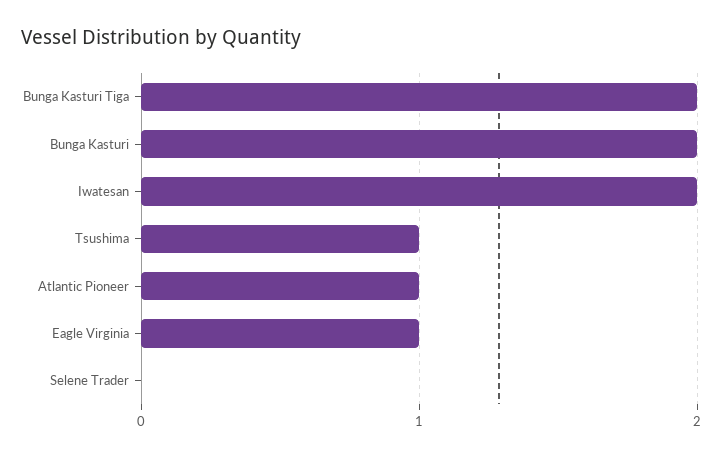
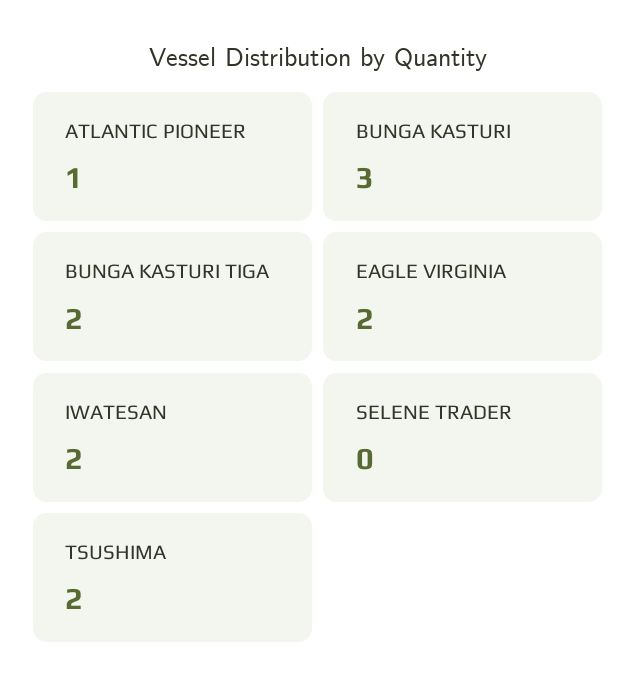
  {
    "Bunga Kasturi Tiga": 2,
-   "Bunga Kasturi": 2,
+   "Bunga Kasturi": 3,
    "Iwatesan": 2,
-   "Tsushima": 1,
+   "Tsushima": 2,
    "Atlantic Pioneer": 1,
-   "Eagle Virginia": 1,
+   "Eagle Virginia": 2,
    "Selene Trader": 0
  }

